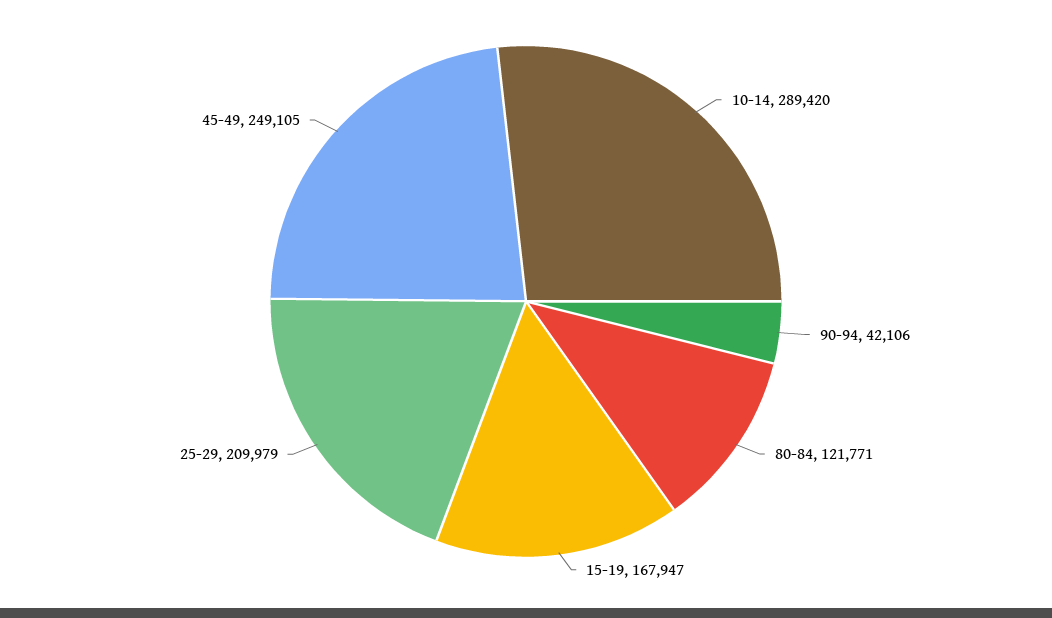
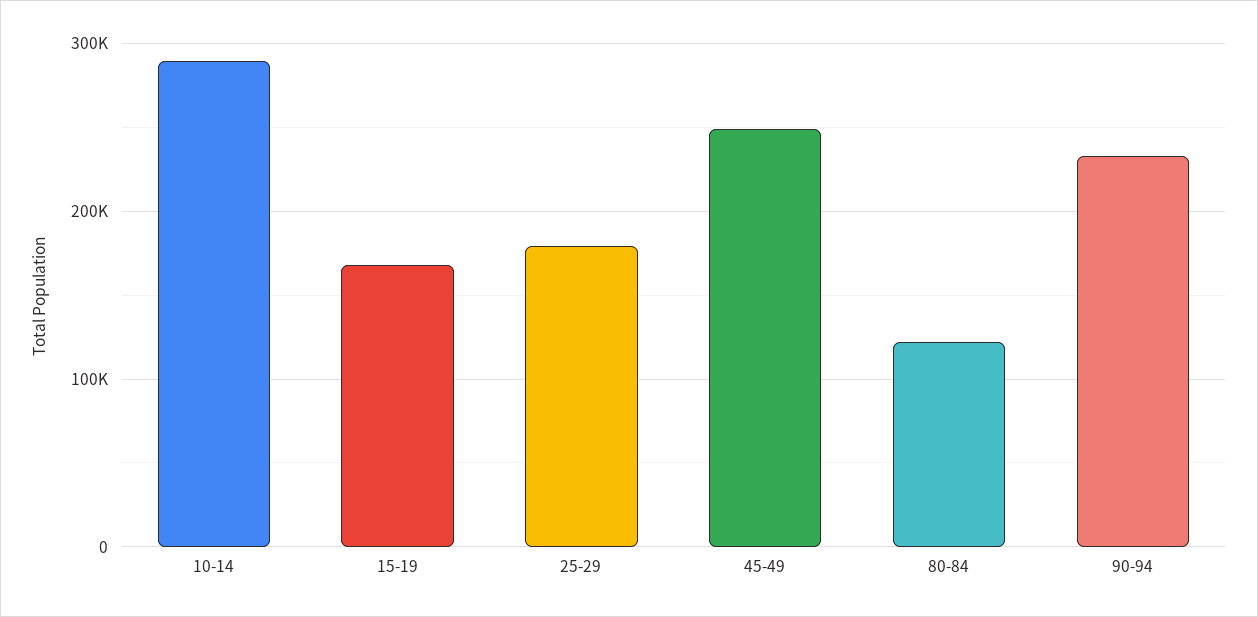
  {
    "10-14": 289420,
-   "90-94": 42106,
+   "90-94": 230000,
    "80-84": 121771,
    "15-19": 167947,
-   "25-29": 209979,
+   "25-29": 180000,
    "45-49": 249105
  }

